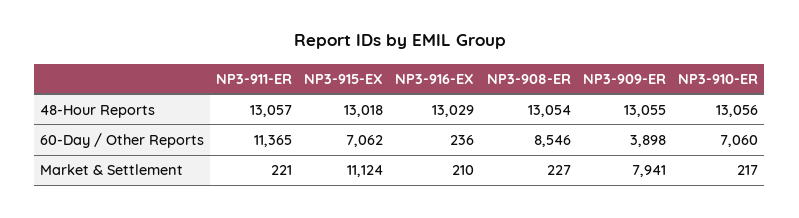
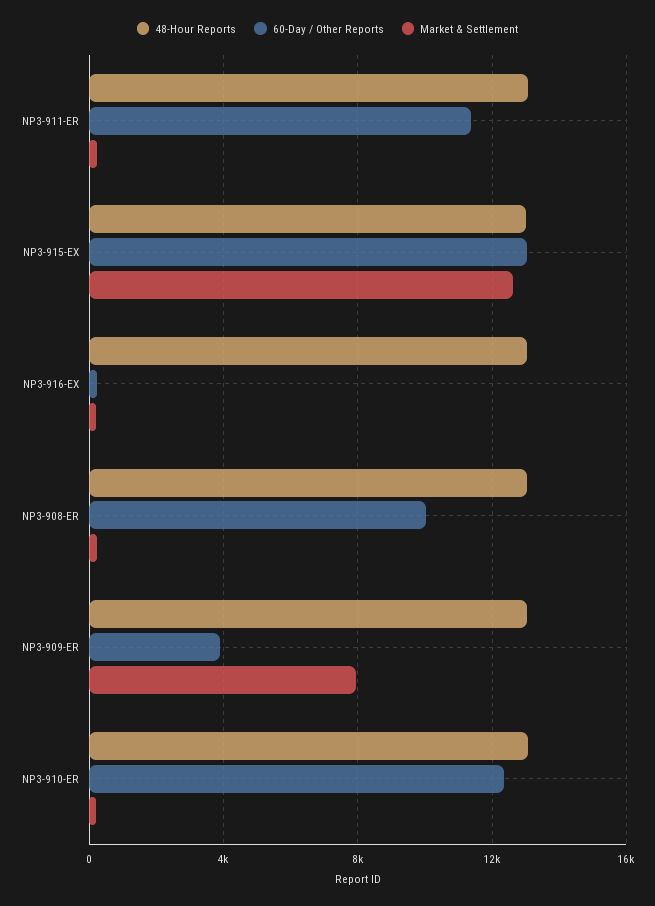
  {
    "48-Hour Reports": {
      "NP3-911-ER": 13057,
      "NP3-915-EX": 13018,
      "NP3-916-EX": 13029,
      "NP3-908-ER": 13054,
      "NP3-909-ER": 13055,
      "NP3-910-ER": 13056
    },
    "60-Day / Other Reports": {
      "NP3-911-ER": 11365,
-     "NP3-915-EX": 7062,
+     "NP3-915-EX": 13000,
      "NP3-916-EX": 236,
-     "NP3-908-ER": 8546,
+     "NP3-908-ER": 10000,
      "NP3-909-ER": 3898,
-     "NP3-910-ER": 7060
+     "NP3-910-ER": 12500
    },
    "Market & Settlement": {
      "NP3-911-ER": 221,
-     "NP3-915-EX": 11124,
+     "NP3-915-EX": 12500,
      "NP3-916-EX": 210,
      "NP3-908-ER": 227,
      "NP3-909-ER": 7941,
      "NP3-910-ER": 217
    }
  }

